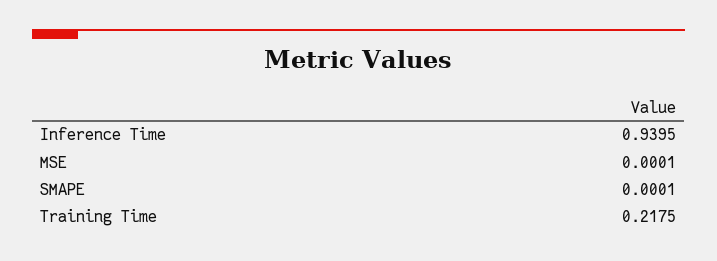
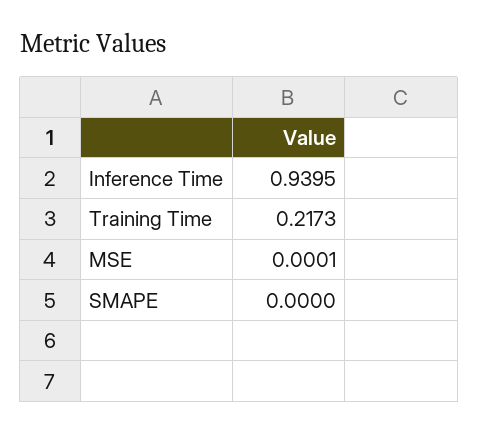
  {
    "Inference Time": 0.9395,
    "MSE": 0.0001,
-   "SMAPE": 0.0001,
+   "SMAPE": 0,
-   "Training Time": 0.2175
+   "Training Time": 0.2173
  }

